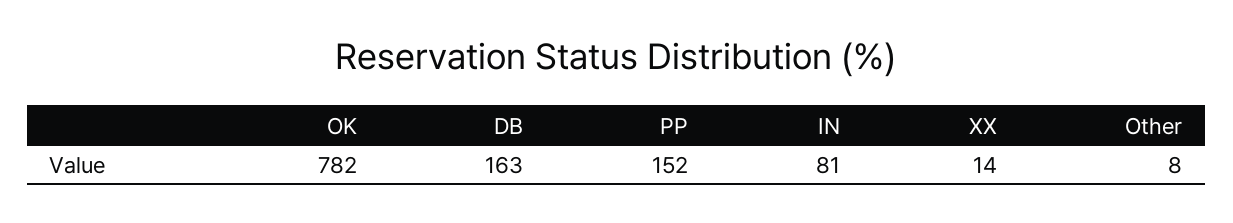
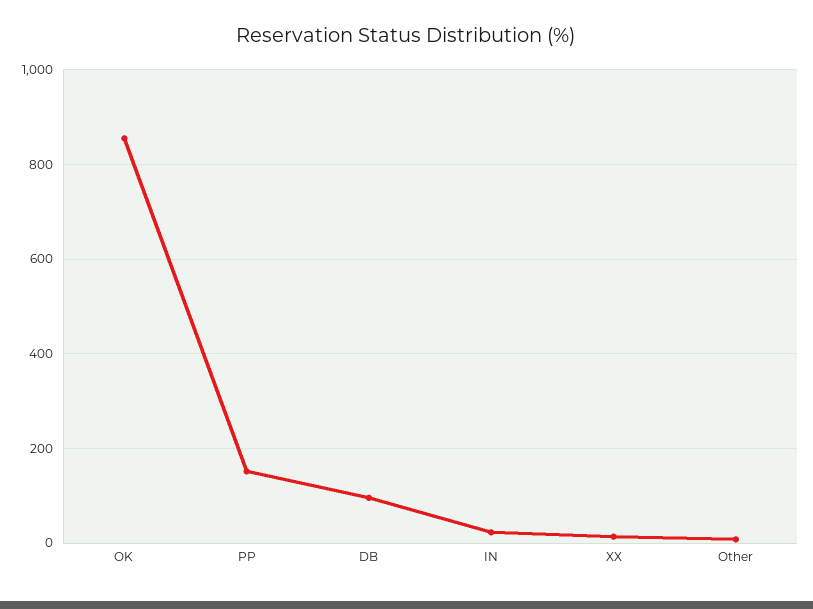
  {
-   "OK": 782,
+   "OK": 860,
-   "DB": 163,
+   "DB": 100,
    "PP": 152,
-   "IN": 81,
+   "IN": 20,
    "XX": 14,
    "Other": 8
  }

